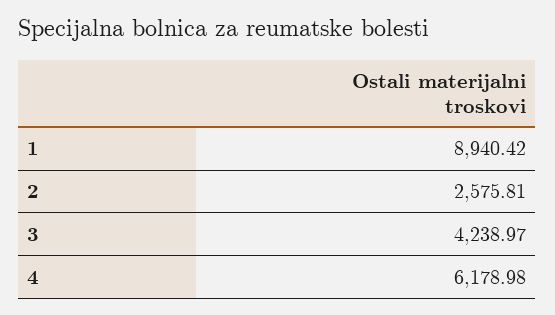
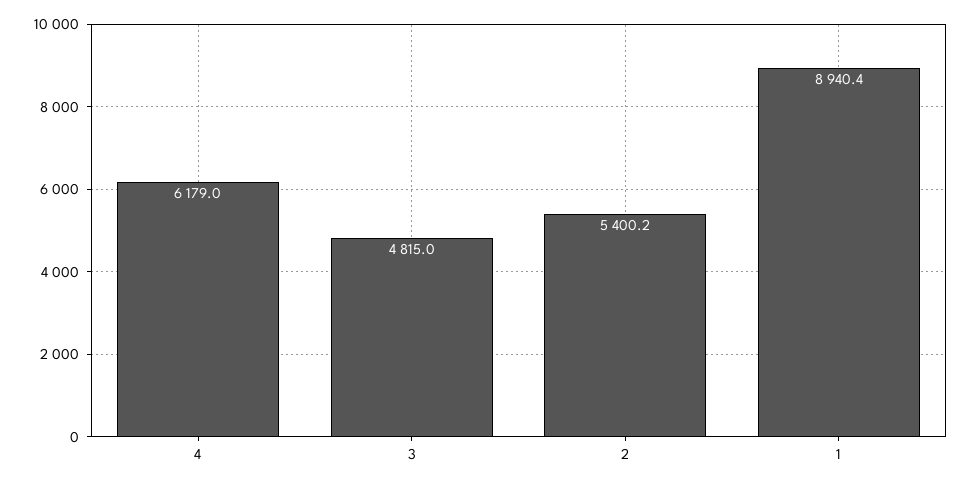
  {
    "1": 8940.42,
-   "2": 2575.81,
+   "2": 5400.2,
-   "3": 4238.97,
+   "3": 4815,
    "4": 6178.98
  }

